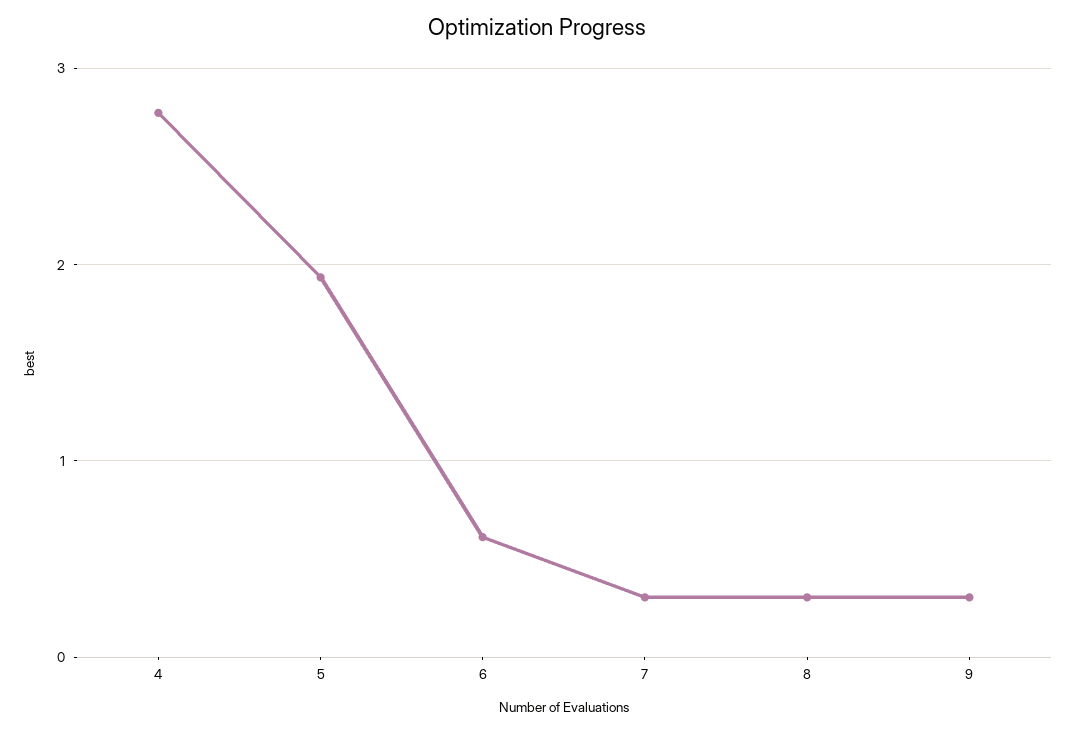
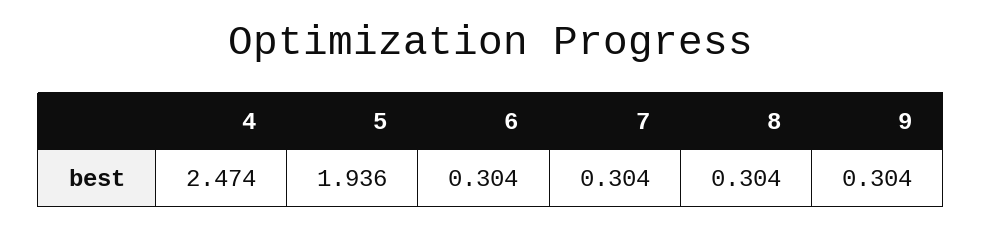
  {
-   "4": 2.8,
+   "4": 2.474,
    "5": 1.936,
-   "6": 0.6,
+   "6": 0.304,
    "7": 0.304,
    "8": 0.304,
    "9": 0.304
  }

